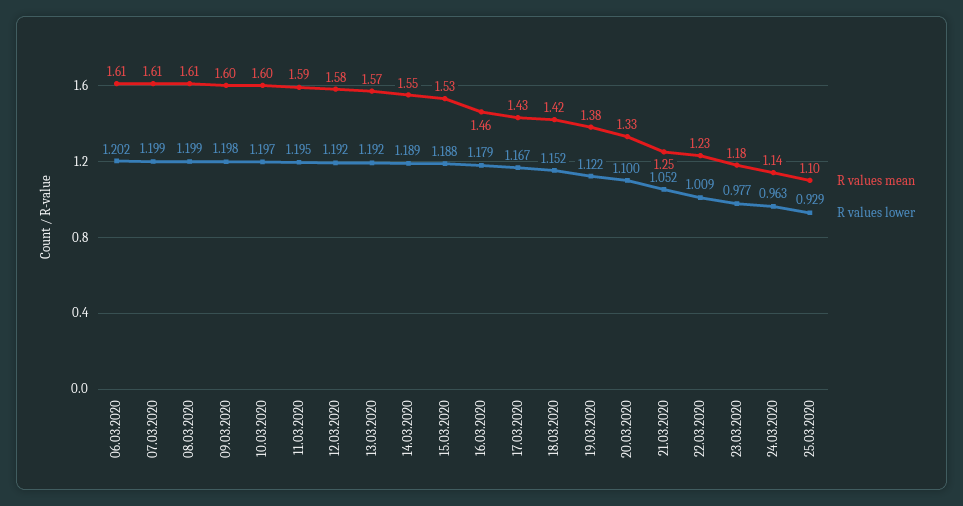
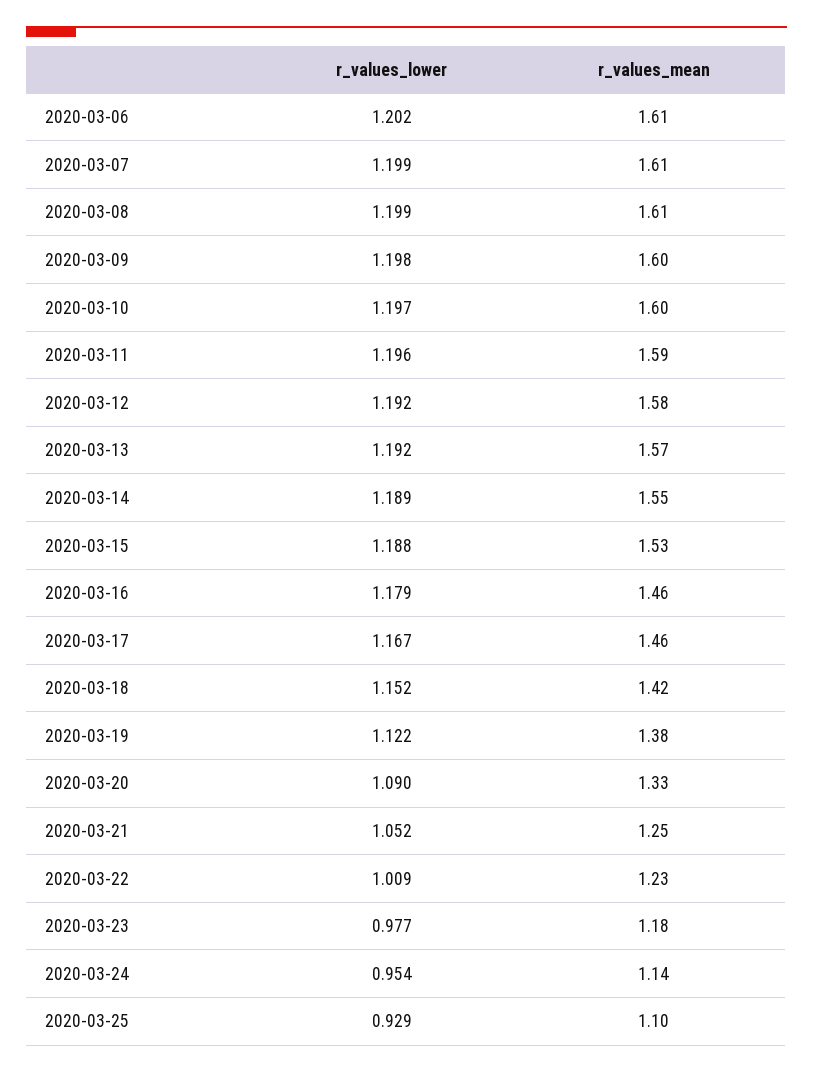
  {
    "R values mean": {
      "06.03.2020": 1.61,
      "07.03.2020": 1.61,
      "08.03.2020": 1.61,
      "09.03.2020": 1.6,
      "10.03.2020": 1.6,
      "11.03.2020": 1.59,
      "12.03.2020": 1.58,
      "13.03.2020": 1.57,
      "14.03.2020": 1.55,
      "15.03.2020": 1.53,
      "16.03.2020": 1.46,
-     "17.03.2020": 1.43,
+     "17.03.2020": 1.46,
      "18.03.2020": 1.42,
      "19.03.2020": 1.38,
      "20.03.2020": 1.33,
      "21.03.2020": 1.25,
      "22.03.2020": 1.23,
      "23.03.2020": 1.18,
      "24.03.2020": 1.14,
      "25.03.2020": 1.1
    },
    "R values lower": {
      "06.03.2020": 1.202,
      "07.03.2020": 1.199,
      "08.03.2020": 1.199,
      "09.03.2020": 1.198,
      "10.03.2020": 1.197,
-     "11.03.2020": 1.195,
+     "11.03.2020": 1.196,
      "12.03.2020": 1.192,
      "13.03.2020": 1.192,
      "14.03.2020": 1.189,
      "15.03.2020": 1.188,
      "16.03.2020": 1.179,
      "17.03.2020": 1.167,
      "18.03.2020": 1.152,
      "19.03.2020": 1.122,
-     "20.03.2020": 1.1,
+     "20.03.2020": 1.09,
      "21.03.2020": 1.052,
      "22.03.2020": 1.009,
      "23.03.2020": 0.977,
-     "24.03.2020": 0.963,
+     "24.03.2020": 0.954,
      "25.03.2020": 0.929
    }
  }

